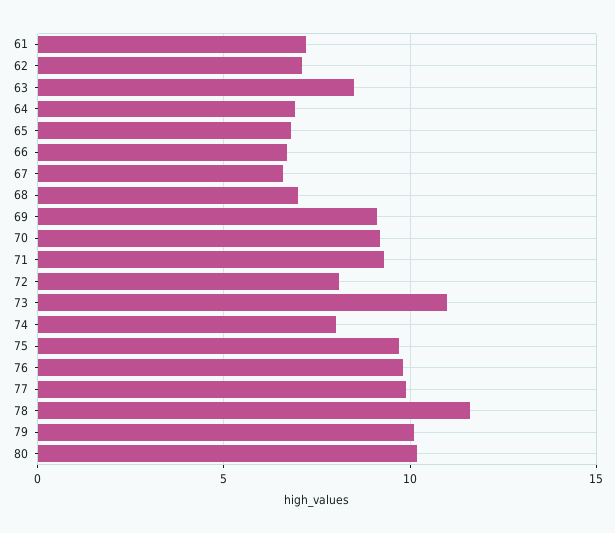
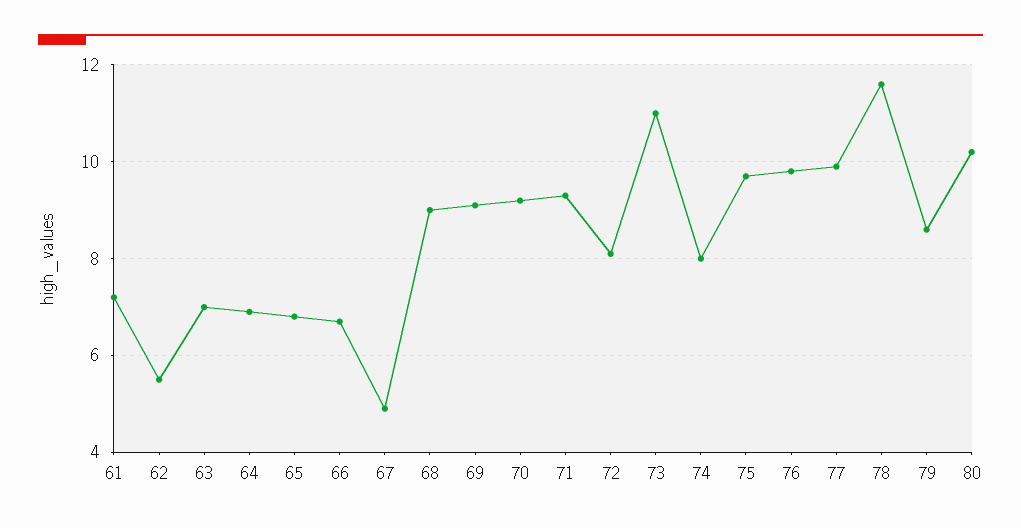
  {
    "61": 7,
-   "62": 7,
+   "62": 5.5,
-   "63": 8.5,
+   "63": 7,
    "64": 7,
    "65": 7,
    "66": 6.5,
-   "67": 6.5,
+   "67": 5,
-   "68": 7,
+   "68": 9,
    "69": 9,
    "70": 9,
    "71": 9.5,
    "72": 8,
    "73": 11,
    "74": 8,
    "75": 9.5,
    "76": 10,
    "77": 10,
    "78": 11.5,
-   "79": 10,
+   "79": 8.5,
    "80": 10
  }

